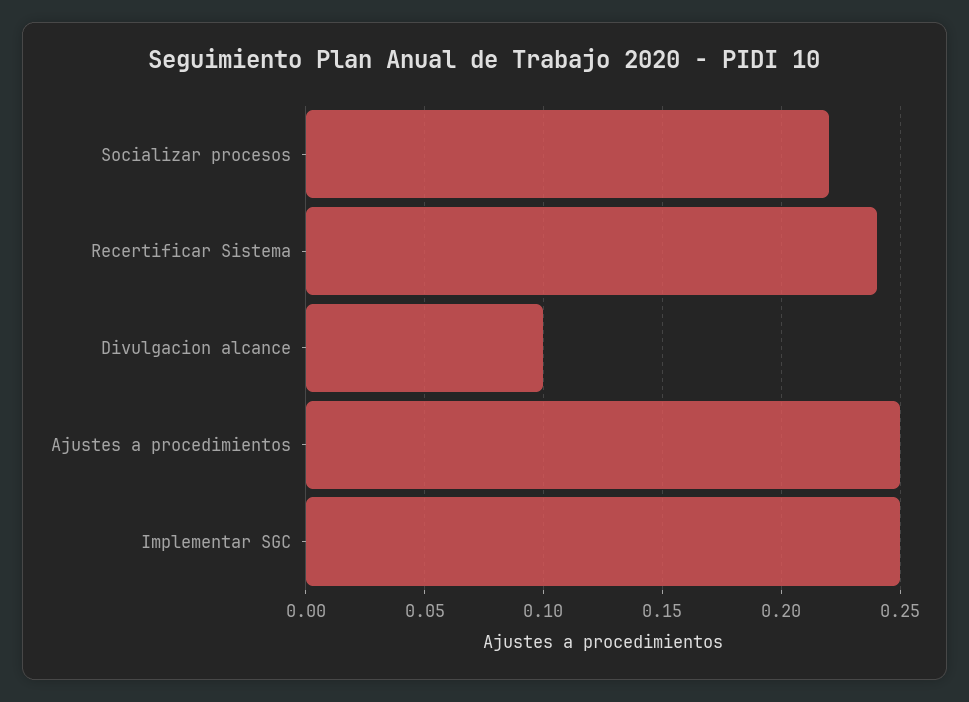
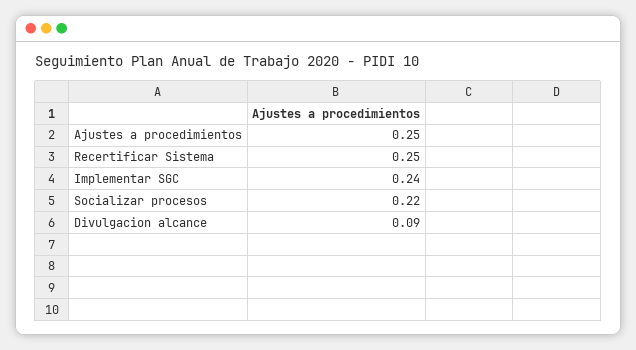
  {
    "Socializar procesos": 0.22,
-   "Recertificar Sistema": 0.24,
+   "Recertificar Sistema": 0.25,
-   "Divulgacion alcance": 0.1,
+   "Divulgacion alcance": 0.09,
    "Ajustes a procedimientos": 0.25,
-   "Implementar SGC": 0.25
+   "Implementar SGC": 0.24
  }

